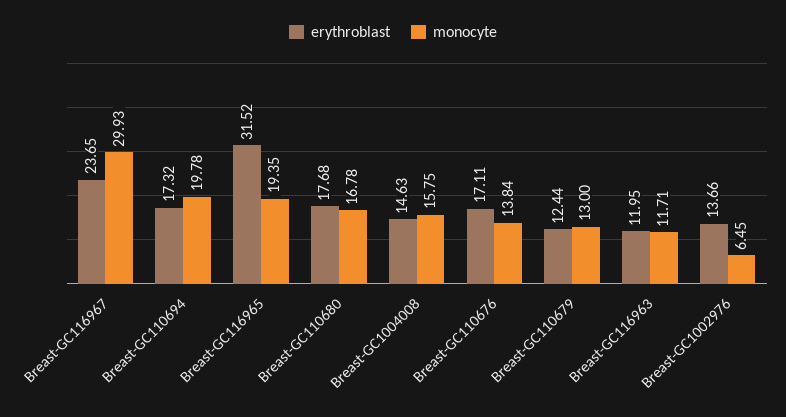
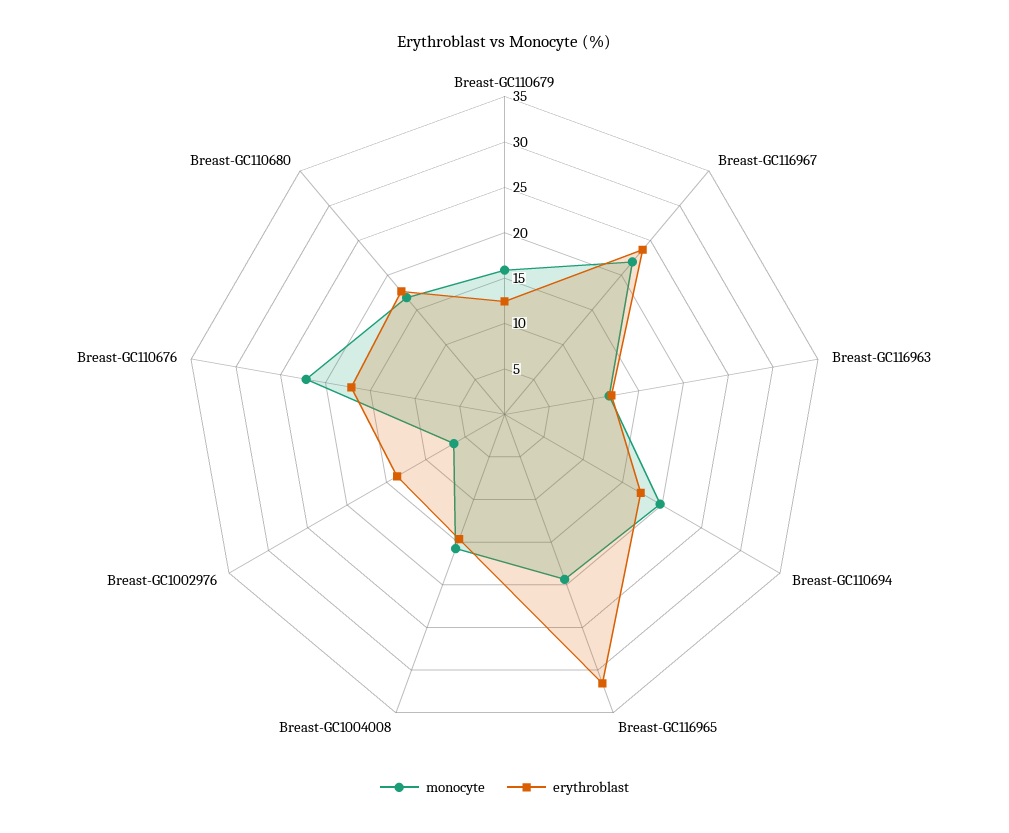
  {
    "erythroblast": {
      "Breast-GC116967": 23.65,
      "Breast-GC110694": 17.32,
      "Breast-GC116965": 31.52,
      "Breast-GC110680": 17.68,
      "Breast-GC1004008": 14.63,
      "Breast-GC110676": 17.11,
      "Breast-GC110679": 12.44,
      "Breast-GC116963": 11.95,
      "Breast-GC1002976": 13.66
    },
    "monocyte": {
-     "Breast-GC116967": 29.93,
+     "Breast-GC116967": 22,
      "Breast-GC110694": 19.78,
      "Breast-GC116965": 19.35,
      "Breast-GC110680": 16.78,
      "Breast-GC1004008": 15.75,
-     "Breast-GC110676": 13.84,
+     "Breast-GC110676": 22,
-     "Breast-GC110679": 13,
+     "Breast-GC110679": 16,
      "Breast-GC116963": 11.71,
      "Breast-GC1002976": 6.45
    }
  }

